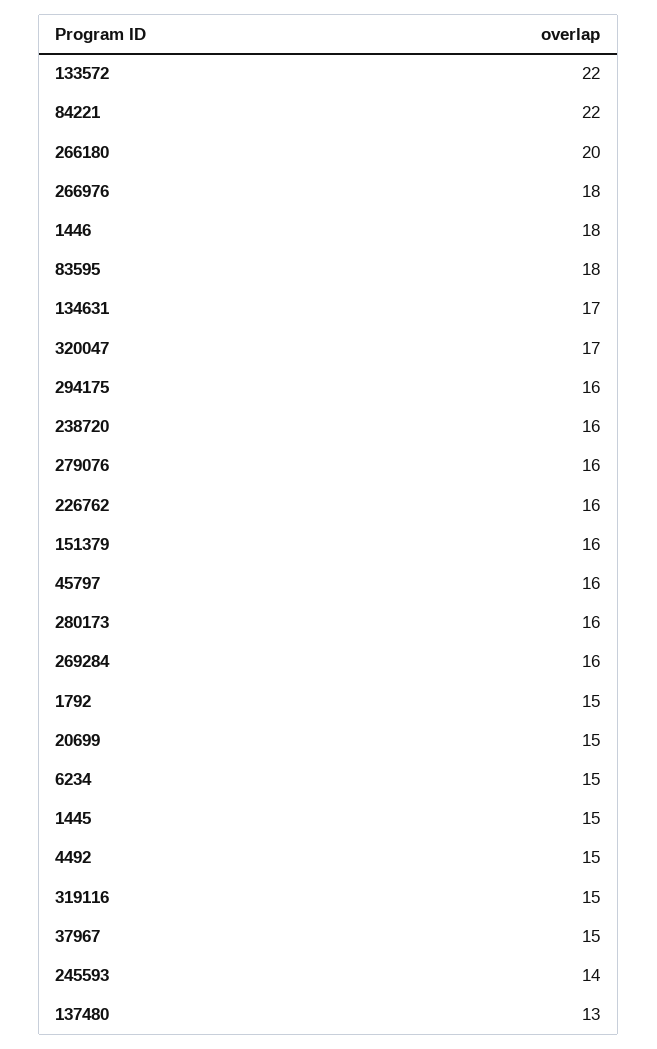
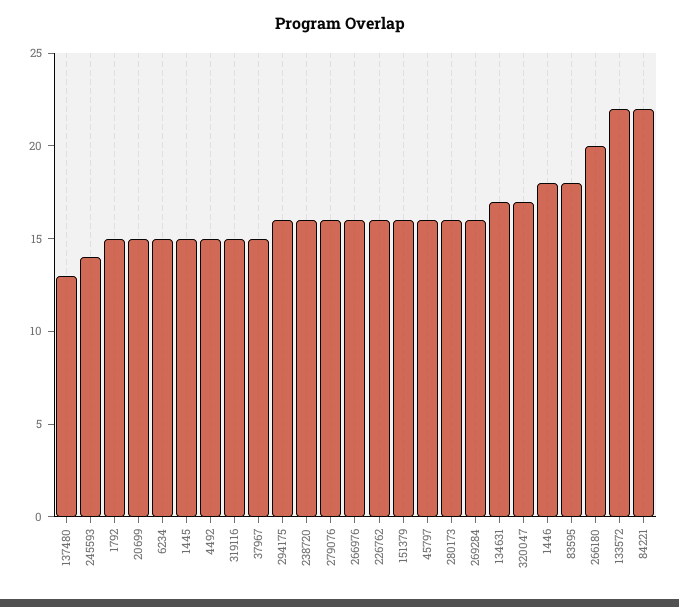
  {
    "133572": 22,
    "84221": 22,
    "266180": 20,
-   "266976": 18,
+   "266976": 16,
    "1446": 18,
    "83595": 18,
    "134631": 17,
    "320047": 17,
    "294175": 16,
    "238720": 16,
    "279076": 16,
    "226762": 16,
    "151379": 16,
    "45797": 16,
    "280173": 16,
    "269284": 16,
    "1792": 15,
    "20699": 15,
    "6234": 15,
    "1445": 15,
    "4492": 15,
    "319116": 15,
    "37967": 15,
    "245593": 14,
    "137480": 13
  }

